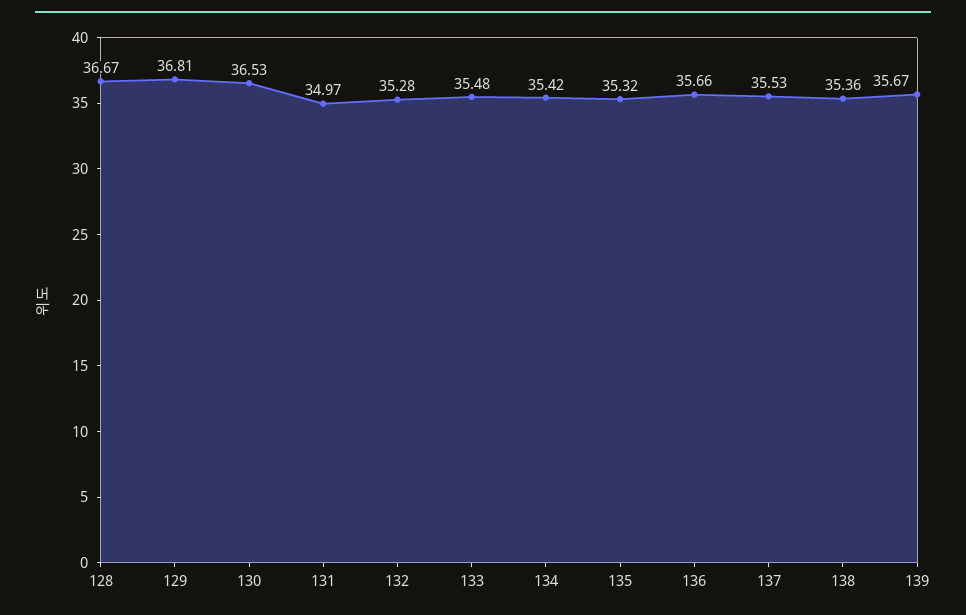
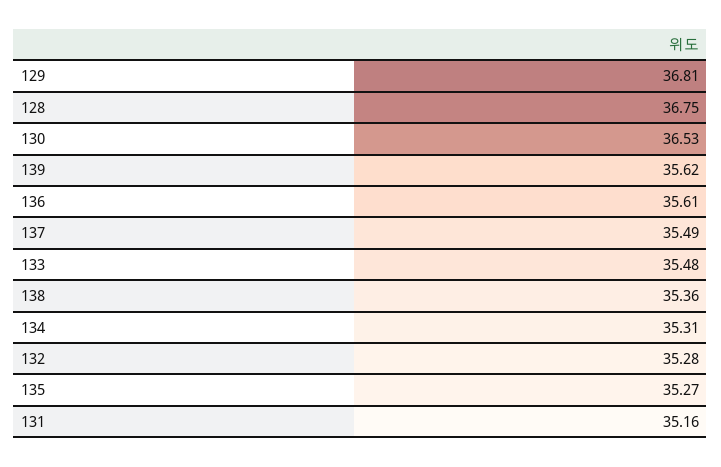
  {
-   "128": 36.67,
+   "128": 36.75,
    "129": 36.81,
    "130": 36.53,
-   "131": 34.97,
+   "131": 35.16,
    "132": 35.28,
    "133": 35.48,
-   "134": 35.42,
+   "134": 35.31,
-   "135": 35.32,
+   "135": 35.27,
-   "136": 35.66,
+   "136": 35.61,
-   "137": 35.53,
+   "137": 35.49,
    "138": 35.36,
-   "139": 35.67
+   "139": 35.62
  }

